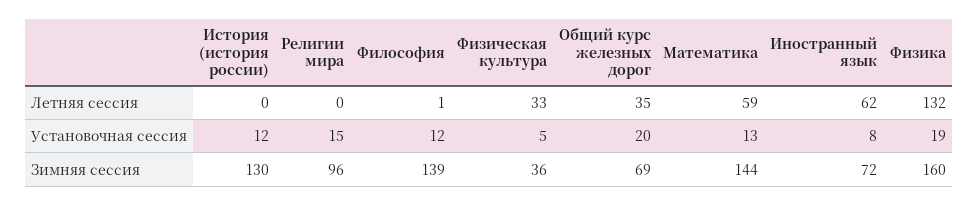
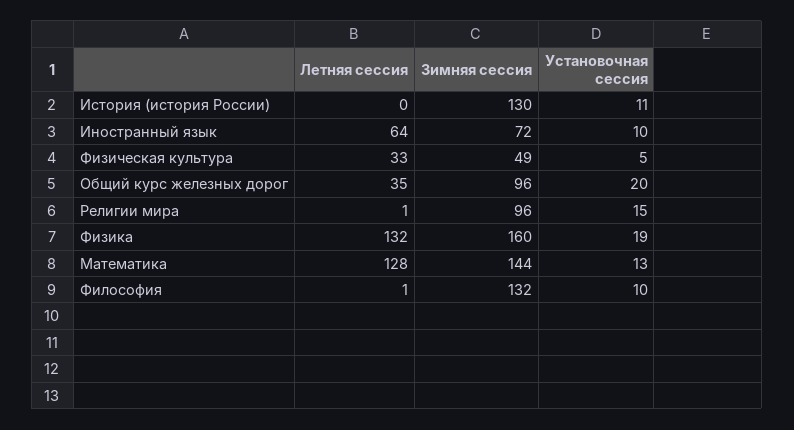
  {
    "История (история россии)": {
      "Летняя сессия": 0,
-     "Установочная сессия": 12,
+     "Установочная сессия": 11,
      "Зимняя сессия": 130
    },
    "Религии мира": {
-     "Летняя сессия": 0,
+     "Летняя сессия": 1,
      "Установочная сессия": 15,
      "Зимняя сессия": 96
    },
    "Философия": {
      "Летняя сессия": 1,
-     "Установочная сессия": 12,
+     "Установочная сессия": 10,
-     "Зимняя сессия": 139
+     "Зимняя сессия": 132
    },
    "Физическая культура": {
      "Летняя сессия": 33,
      "Установочная сессия": 5,
-     "Зимняя сессия": 36
+     "Зимняя сессия": 49
    },
    "Общий курс железных дорог": {
      "Летняя сессия": 35,
      "Установочная сессия": 20,
-     "Зимняя сессия": 69
+     "Зимняя сессия": 96
    },
    "Математика": {
-     "Летняя сессия": 59,
+     "Летняя сессия": 128,
      "Установочная сессия": 13,
      "Зимняя сессия": 144
    },
    "Иностранный язык": {
-     "Летняя сессия": 62,
+     "Летняя сессия": 64,
-     "Установочная сессия": 8,
+     "Установочная сессия": 10,
      "Зимняя сессия": 72
    },
    "Физика": {
      "Летняя сессия": 132,
      "Установочная сессия": 19,
      "Зимняя сессия": 160
    }
  }

